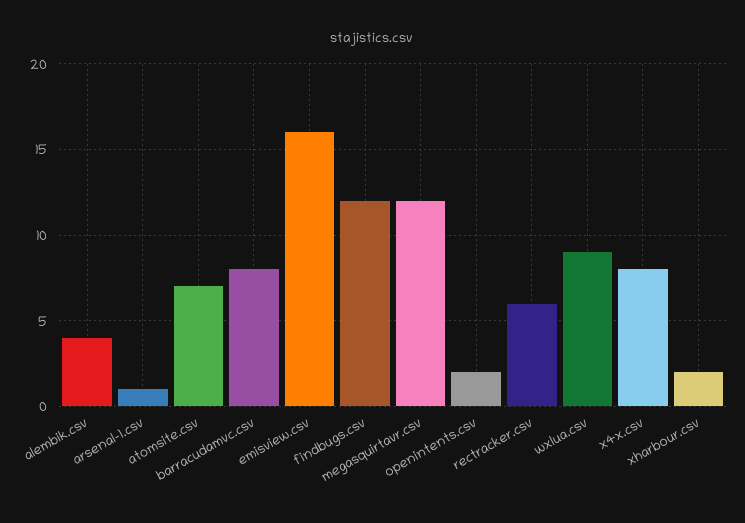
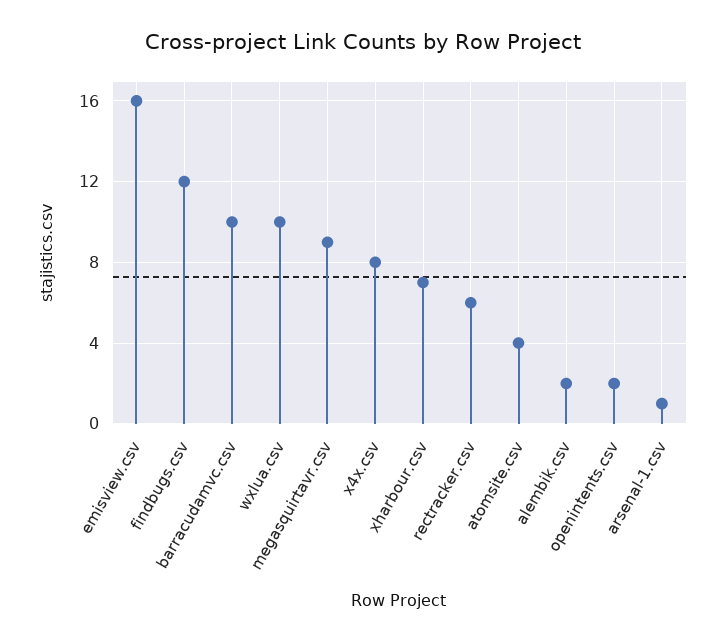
  {
-   "alembik.csv": 4,
+   "alembik.csv": 2,
    "arsenal-1.csv": 1,
-   "atomsite.csv": 7,
+   "atomsite.csv": 4,
-   "barracudamvc.csv": 8,
+   "barracudamvc.csv": 10,
    "emisview.csv": 16,
    "findbugs.csv": 12,
-   "megasquirtavr.csv": 12,
+   "megasquirtavr.csv": 9,
    "openintents.csv": 2,
    "rectracker.csv": 6,
-   "wxlua.csv": 9,
+   "wxlua.csv": 10,
    "x4x.csv": 8,
-   "xharbour.csv": 2
+   "xharbour.csv": 7
  }

